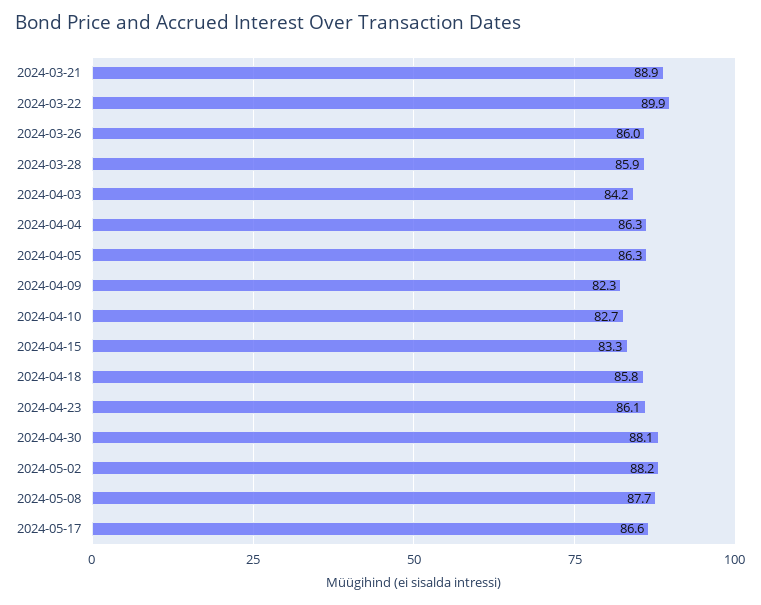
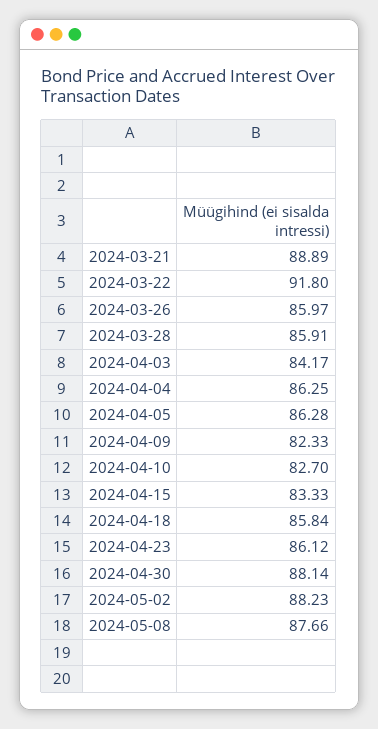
  {
    "2024-03-21": 88.89,
-   "2024-03-22": 89.9,
+   "2024-03-22": 91.8,
    "2024-03-26": 85.97,
    "2024-03-28": 85.91,
    "2024-04-03": 84.17,
    "2024-04-04": 86.25,
    "2024-04-05": 86.28,
    "2024-04-09": 82.33,
    "2024-04-10": 82.7,
    "2024-04-15": 83.33,
    "2024-04-18": 85.84,
    "2024-04-23": 86.12,
    "2024-04-30": 88.14,
    "2024-05-02": 88.23,
-   "2024-05-08": 87.66,
+   "2024-05-08": 87.66
-   "2024-05-17": 86.6
  }

